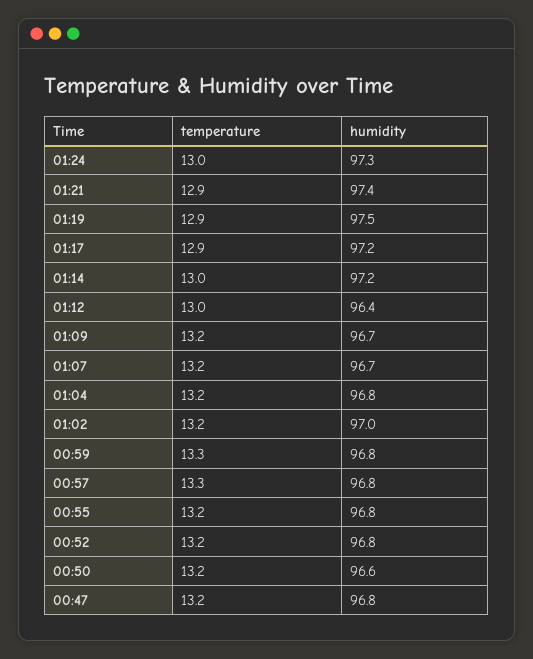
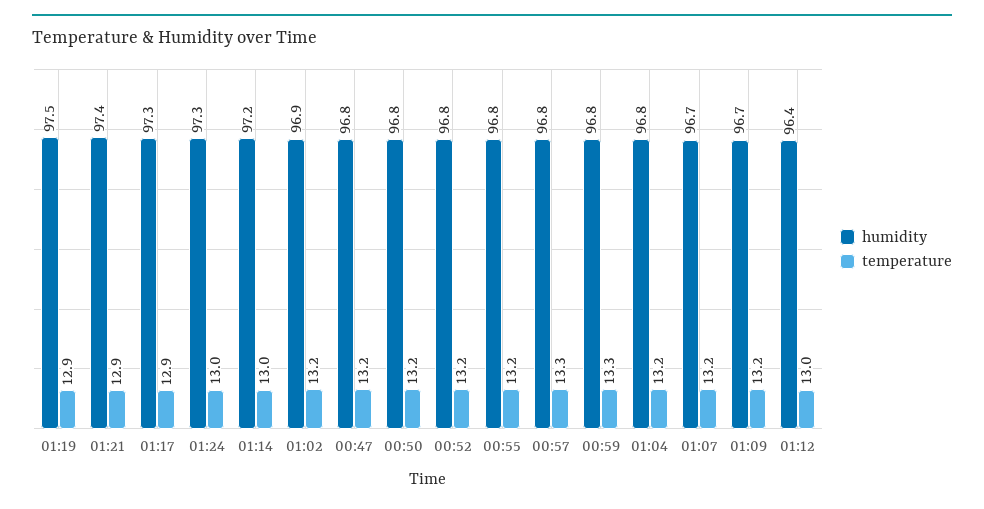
  {
    "temperature": {
      "01:24": 13,
      "01:21": 12.9,
      "01:19": 12.9,
      "01:17": 12.9,
      "01:14": 13,
      "01:12": 13,
      "01:09": 13.2,
      "01:07": 13.2,
      "01:04": 13.2,
      "01:02": 13.2,
      "00:59": 13.3,
      "00:57": 13.3,
      "00:55": 13.2,
      "00:52": 13.2,
      "00:50": 13.2,
      "00:47": 13.2
    },
    "humidity": {
      "01:24": 97.3,
      "01:21": 97.4,
      "01:19": 97.5,
-     "01:17": 97.2,
+     "01:17": 97.3,
      "01:14": 97.2,
      "01:12": 96.4,
      "01:09": 96.7,
      "01:07": 96.7,
      "01:04": 96.8,
-     "01:02": 97,
+     "01:02": 96.9,
      "00:59": 96.8,
      "00:57": 96.8,
      "00:55": 96.8,
      "00:52": 96.8,
-     "00:50": 96.6,
+     "00:50": 96.8,
      "00:47": 96.8
    }
  }

